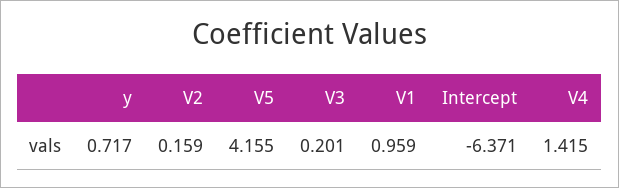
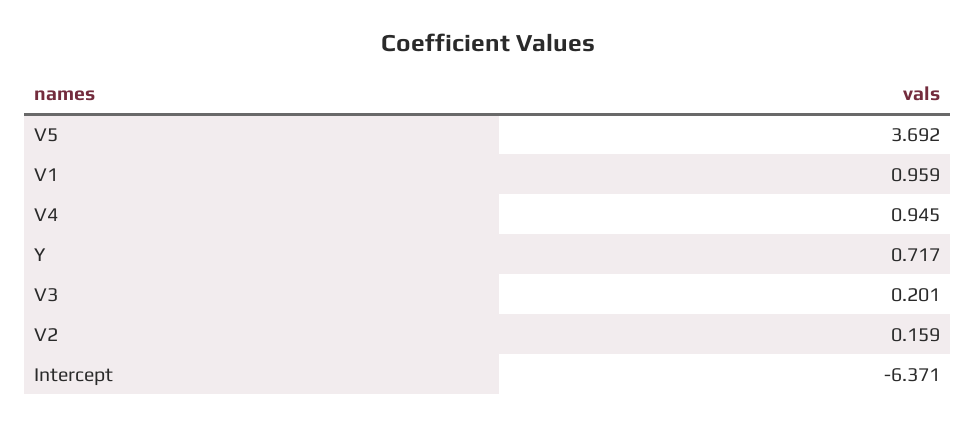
  {
    "y": 0.717,
    "V2": 0.159,
-   "V5": 4.155,
+   "V5": 3.692,
    "V3": 0.201,
    "V1": 0.959,
    "Intercept": -6.371,
-   "V4": 1.415
+   "V4": 0.945
  }

